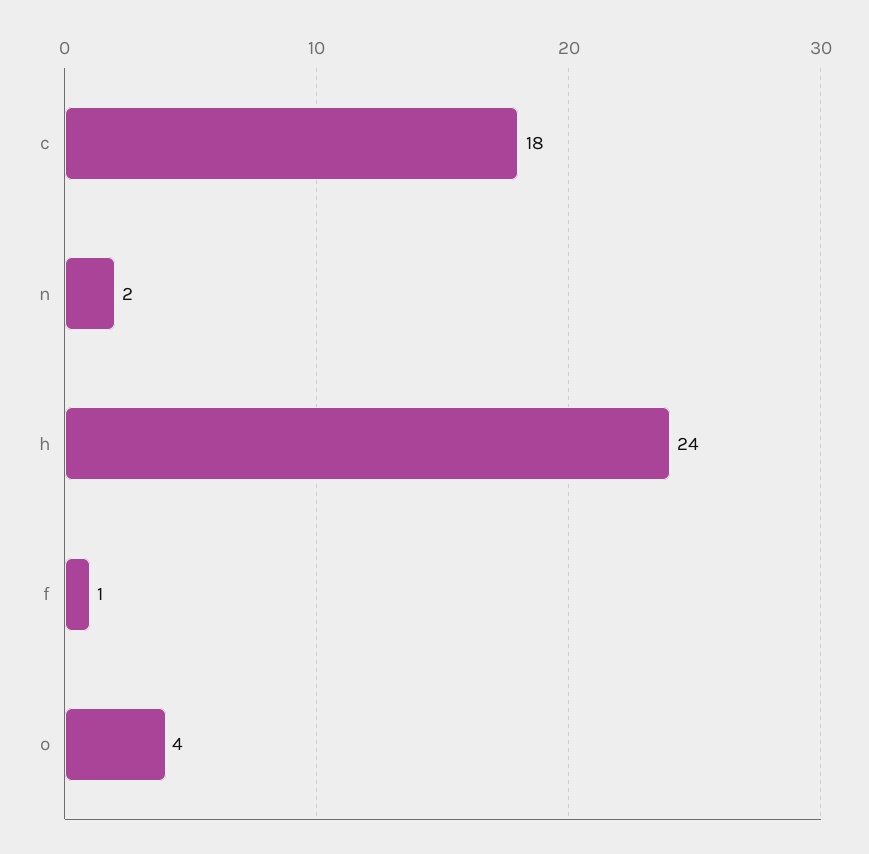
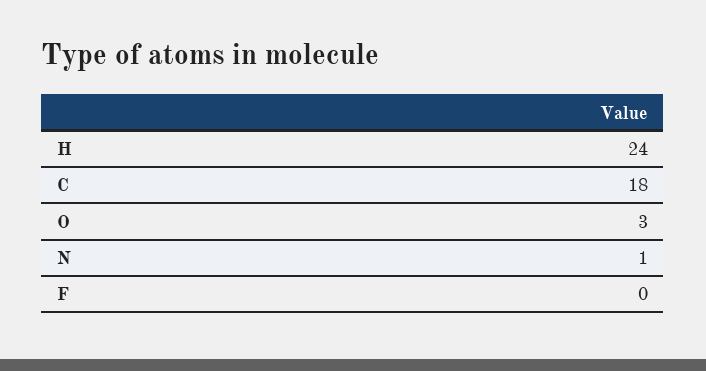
  {
    "c": 18,
-   "n": 2,
+   "n": 1,
    "h": 24,
-   "f": 1,
+   "f": 0,
-   "o": 4
+   "o": 3
  }

